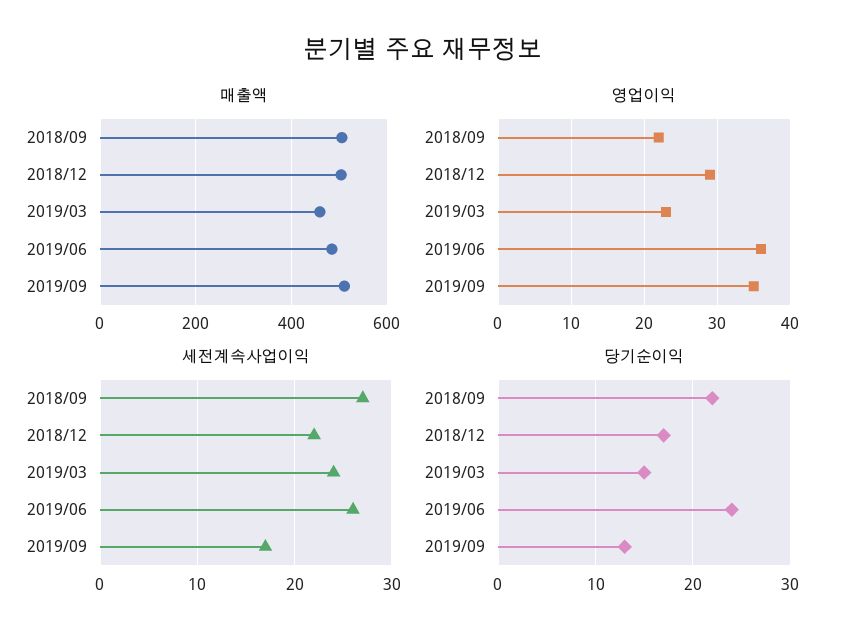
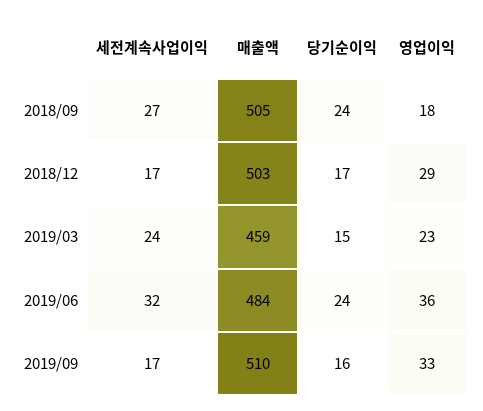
  {
    "매출액": {
      "2018/09": 505,
      "2018/12": 503,
      "2019/03": 459,
      "2019/06": 484,
      "2019/09": 510
    },
    "영업이익": {
-     "2018/09": 22,
+     "2018/09": 18,
      "2018/12": 29,
      "2019/03": 23,
      "2019/06": 36,
-     "2019/09": 35
+     "2019/09": 33
    },
    "세전계속사업이익": {
      "2018/09": 27,
-     "2018/12": 22,
+     "2018/12": 17,
      "2019/03": 24,
-     "2019/06": 26,
+     "2019/06": 32,
      "2019/09": 17
    },
    "당기순이익": {
-     "2018/09": 22,
+     "2018/09": 24,
      "2018/12": 17,
      "2019/03": 15,
      "2019/06": 24,
-     "2019/09": 13
+     "2019/09": 16
    }
  }

